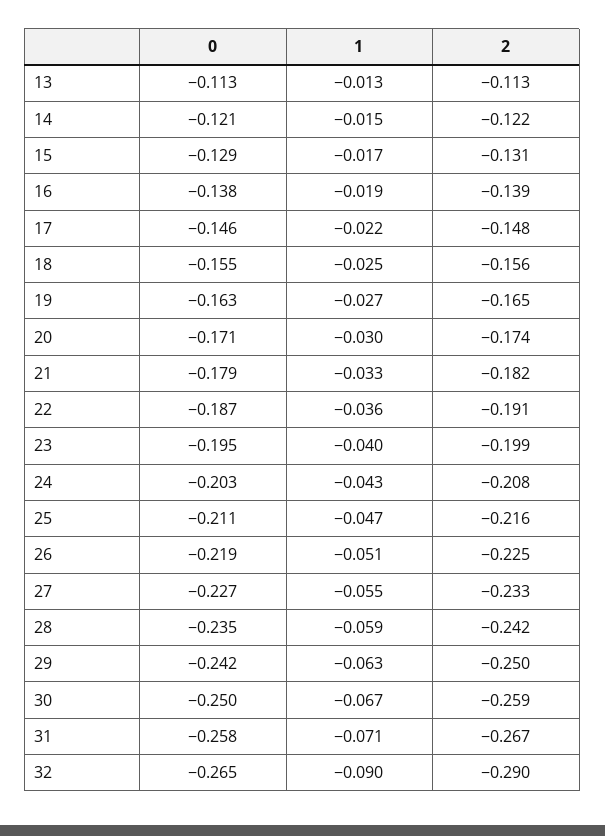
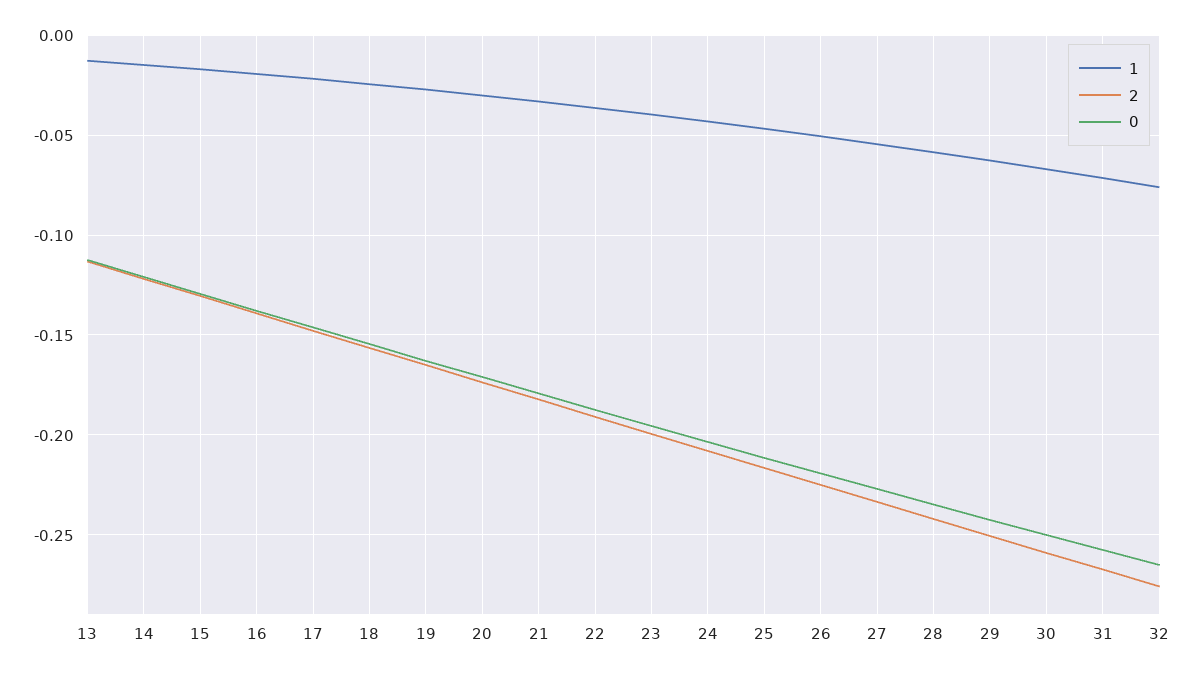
  {
    "0": {
      "13": -0.113,
      "14": -0.121,
      "15": -0.129,
      "16": -0.138,
      "17": -0.146,
      "18": -0.155,
      "19": -0.163,
      "20": -0.171,
      "21": -0.179,
      "22": -0.187,
      "23": -0.195,
      "24": -0.203,
      "25": -0.211,
      "26": -0.219,
      "27": -0.227,
      "28": -0.235,
      "29": -0.242,
      "30": -0.25,
      "31": -0.258,
      "32": -0.265
    },
    "1": {
      "13": -0.013,
      "14": -0.015,
      "15": -0.017,
      "16": -0.019,
      "17": -0.022,
      "18": -0.025,
      "19": -0.027,
      "20": -0.03,
      "21": -0.033,
      "22": -0.036,
      "23": -0.04,
      "24": -0.043,
      "25": -0.047,
      "26": -0.051,
      "27": -0.055,
      "28": -0.059,
      "29": -0.063,
      "30": -0.067,
      "31": -0.071,
-     "32": -0.09
+     "32": -0.075
    },
    "2": {
      "13": -0.113,
      "14": -0.122,
      "15": -0.131,
      "16": -0.139,
      "17": -0.148,
      "18": -0.156,
      "19": -0.165,
      "20": -0.174,
      "21": -0.182,
      "22": -0.191,
      "23": -0.199,
      "24": -0.208,
      "25": -0.216,
      "26": -0.225,
      "27": -0.233,
      "28": -0.242,
      "29": -0.25,
      "30": -0.259,
      "31": -0.267,
-     "32": -0.29
+     "32": -0.275
    }
  }

